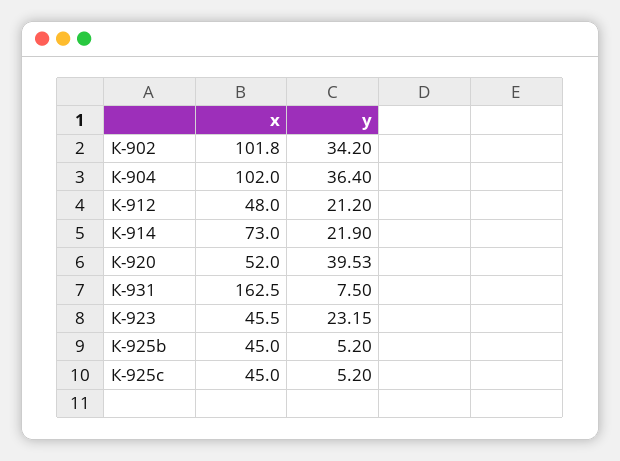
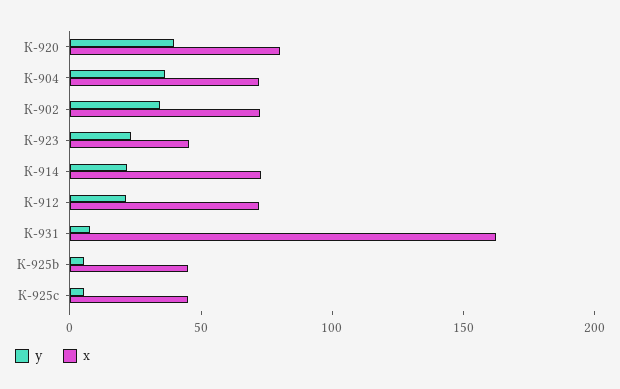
  {
    "x": {
-     "К-902": 101.8,
+     "К-902": 70,
-     "К-904": 102,
+     "К-904": 70,
-     "К-912": 48,
+     "К-912": 70,
      "К-914": 73,
-     "К-920": 52,
+     "К-920": 80,
      "К-931": 162.5,
      "К-923": 45.5,
      "К-925b": 45,
      "К-925c": 45
    },
    "y": {
      "К-902": 34.2,
      "К-904": 36.4,
      "К-912": 21.2,
      "К-914": 21.9,
      "К-920": 39.53,
      "К-931": 7.5,
      "К-923": 23.15,
      "К-925b": 5.2,
      "К-925c": 5.2
    }
  }

